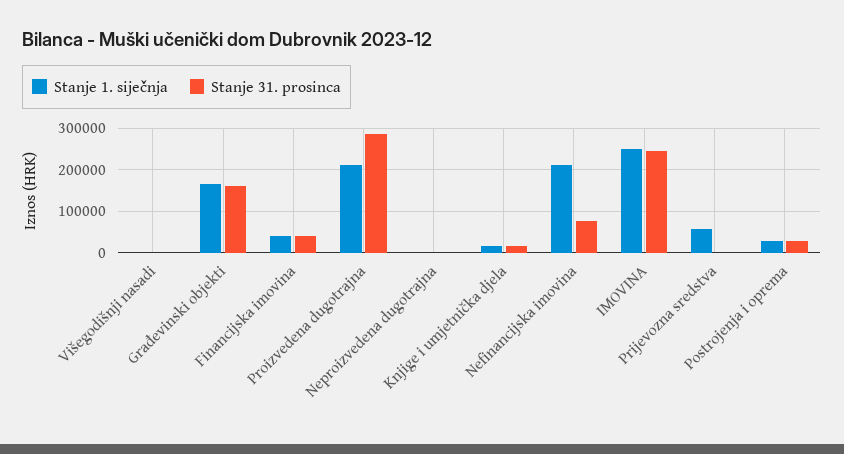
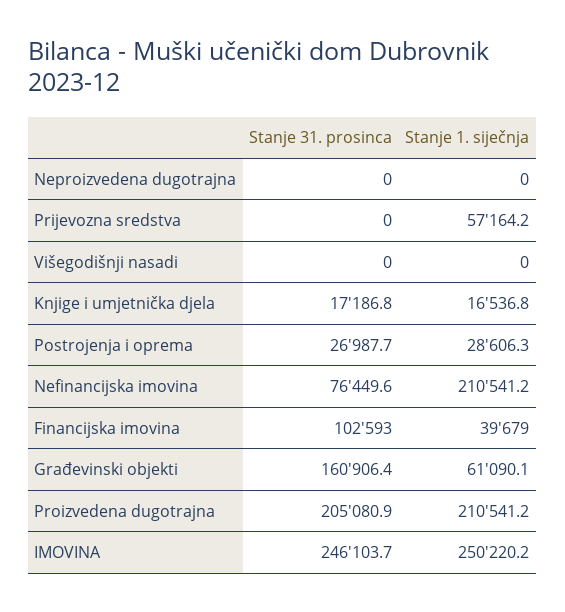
  {
    "Stanje 1. siječnja": {
      "Višegodišnji nasadi": 0,
-     "Građevinski objekti": 160000,
+     "Građevinski objekti": 61090.1,
      "Financijska imovina": 39679,
      "Proizvedena dugotrajna": 210541.2,
      "Neproizvedena dugotrajna": 0,
      "Knjige i umjetnička djela": 16536.8,
      "Nefinancijska imovina": 210541.2,
      "IMOVINA": 250220.2,
      "Prijevozna sredstva": 57164.2,
      "Postrojenja i oprema": 28606.3
    },
    "Stanje 31. prosinca": {
      "Višegodišnji nasadi": 0,
      "Građevinski objekti": 160906.4,
-     "Financijska imovina": 40000,
+     "Financijska imovina": 102593,
-     "Proizvedena dugotrajna": 280000,
+     "Proizvedena dugotrajna": 205080.9,
      "Neproizvedena dugotrajna": 0,
      "Knjige i umjetnička djela": 17186.8,
      "Nefinancijska imovina": 76449.6,
      "IMOVINA": 246103.7,
      "Prijevozna sredstva": 0,
      "Postrojenja i oprema": 26987.7
    }
  }

